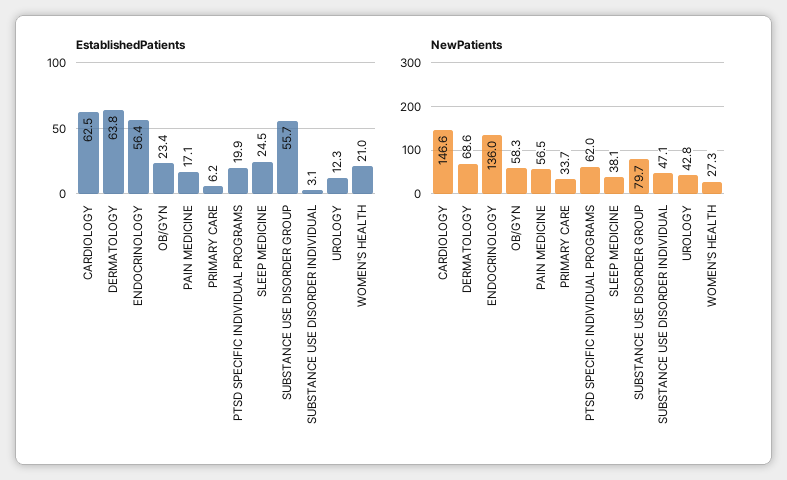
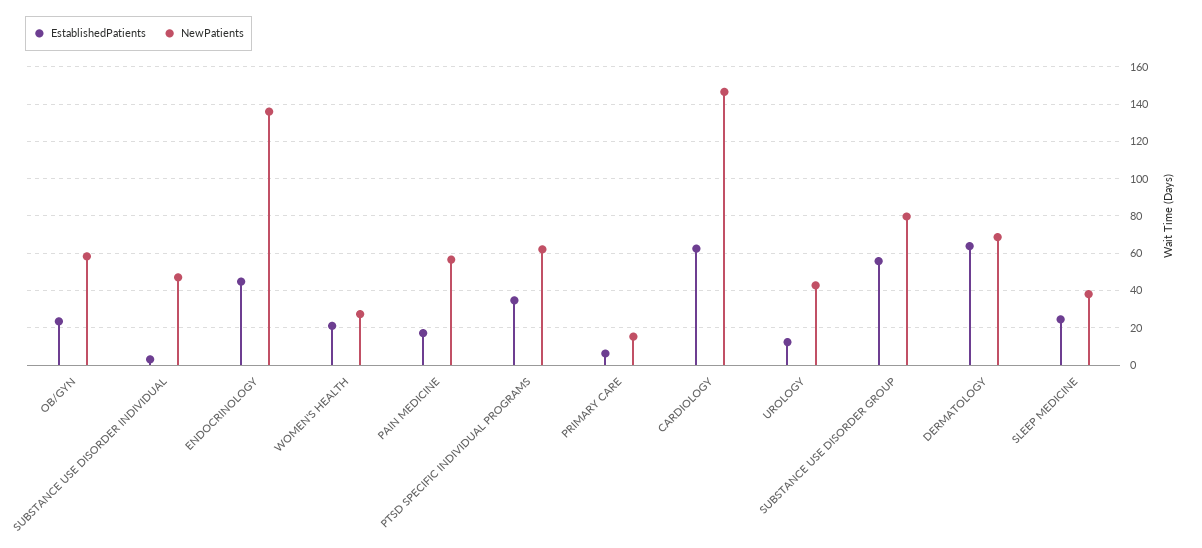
  {
    "EstablishedPatients": {
      "CARDIOLOGY": 62.5,
      "DERMATOLOGY": 63.8,
-     "ENDOCRINOLOGY": 56.4,
+     "ENDOCRINOLOGY": 45,
      "OB/GYN": 23.4,
      "PAIN MEDICINE": 17.1,
      "PRIMARY CARE": 6.2,
-     "PTSD SPECIFIC INDIVIDUAL PROGRAMS": 19.9,
+     "PTSD SPECIFIC INDIVIDUAL PROGRAMS": 35,
      "SLEEP MEDICINE": 24.5,
      "SUBSTANCE USE DISORDER GROUP": 55.7,
      "SUBSTANCE USE DISORDER INDIVIDUAL": 3.1,
      "UROLOGY": 12.3,
      "WOMEN'S HEALTH": 21
    },
    "NewPatients": {
      "CARDIOLOGY": 146.6,
      "DERMATOLOGY": 68.6,
      "ENDOCRINOLOGY": 136,
      "OB/GYN": 58.3,
      "PAIN MEDICINE": 56.5,
-     "PRIMARY CARE": 33.7,
+     "PRIMARY CARE": 15,
      "PTSD SPECIFIC INDIVIDUAL PROGRAMS": 62,
      "SLEEP MEDICINE": 38.1,
      "SUBSTANCE USE DISORDER GROUP": 79.7,
      "SUBSTANCE USE DISORDER INDIVIDUAL": 47.1,
      "UROLOGY": 42.8,
      "WOMEN'S HEALTH": 27.3
    }
  }

